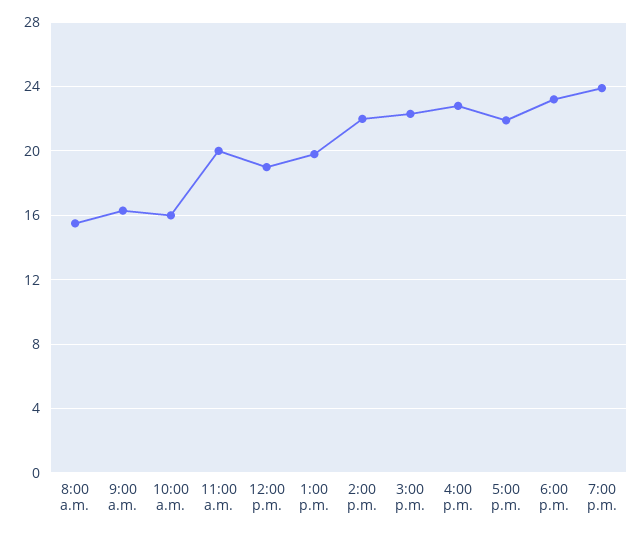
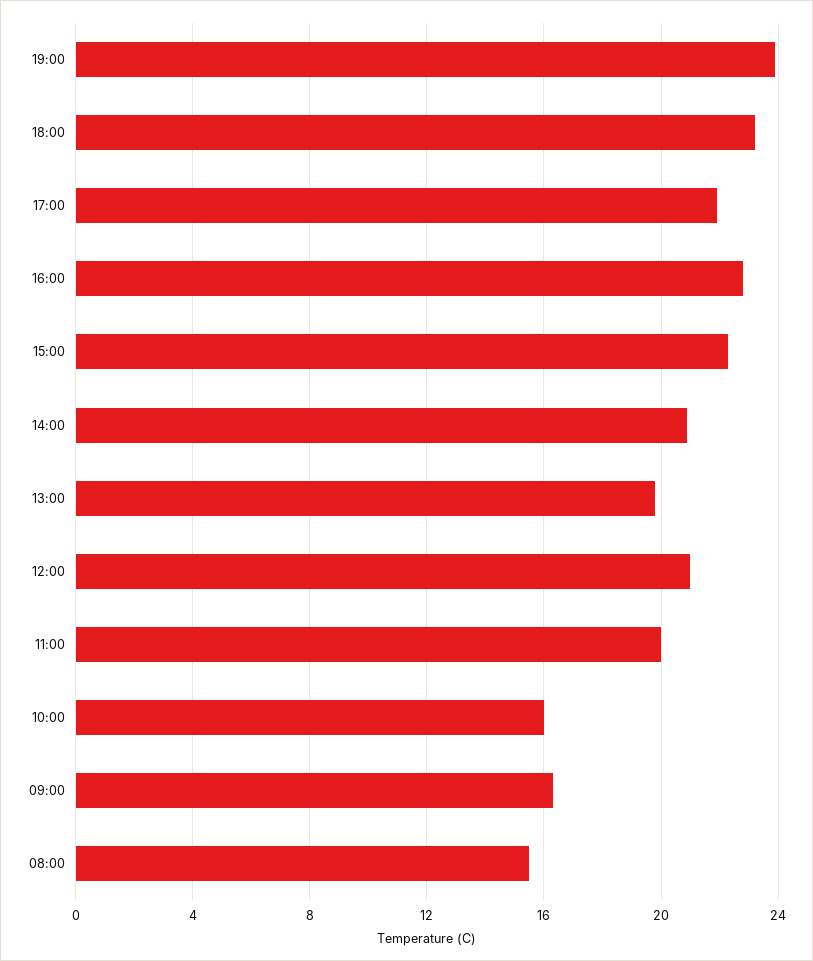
  {
    "8:00 a.m.": 15.5,
    "9:00 a.m.": 16.5,
    "10:00 a.m.": 16,
    "11:00 a.m.": 20,
-   "12:00 p.m.": 19,
+   "12:00 p.m.": 21,
    "1:00 p.m.": 20,
-   "2:00 p.m.": 22,
+   "2:00 p.m.": 21,
    "3:00 p.m.": 22.5,
    "4:00 p.m.": 23,
    "5:00 p.m.": 22,
    "6:00 p.m.": 23,
    "7:00 p.m.": 24
  }

